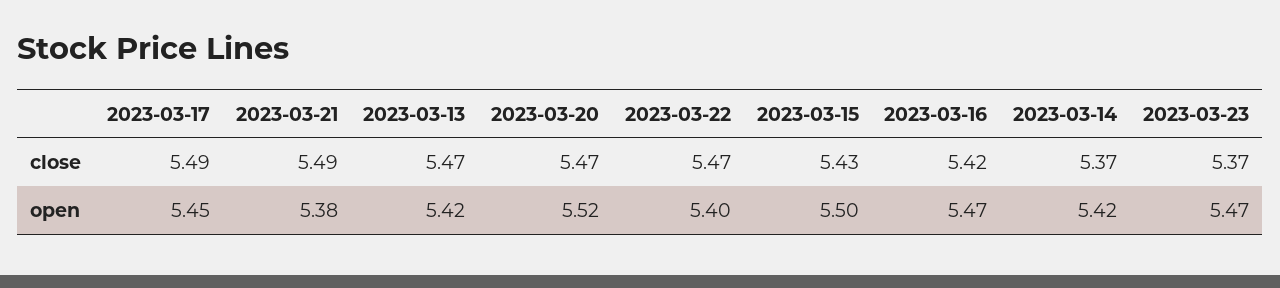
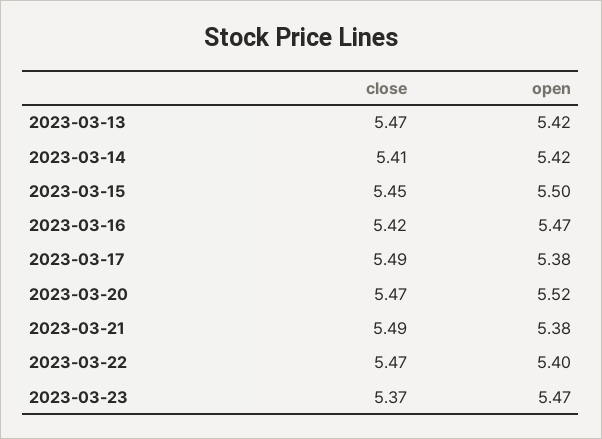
  {
    "2023-03-17": {
      "close": 5.49,
-     "open": 5.45
+     "open": 5.38
    },
    "2023-03-21": {
      "close": 5.49,
      "open": 5.38
    },
    "2023-03-13": {
      "close": 5.47,
      "open": 5.42
    },
    "2023-03-20": {
      "close": 5.47,
      "open": 5.52
    },
    "2023-03-22": {
      "close": 5.47,
      "open": 5.4
    },
    "2023-03-15": {
-     "close": 5.43,
+     "close": 5.45,
      "open": 5.5
    },
    "2023-03-16": {
      "close": 5.42,
      "open": 5.47
    },
    "2023-03-14": {
-     "close": 5.37,
+     "close": 5.41,
      "open": 5.42
    },
    "2023-03-23": {
      "close": 5.37,
      "open": 5.47
    }
  }

